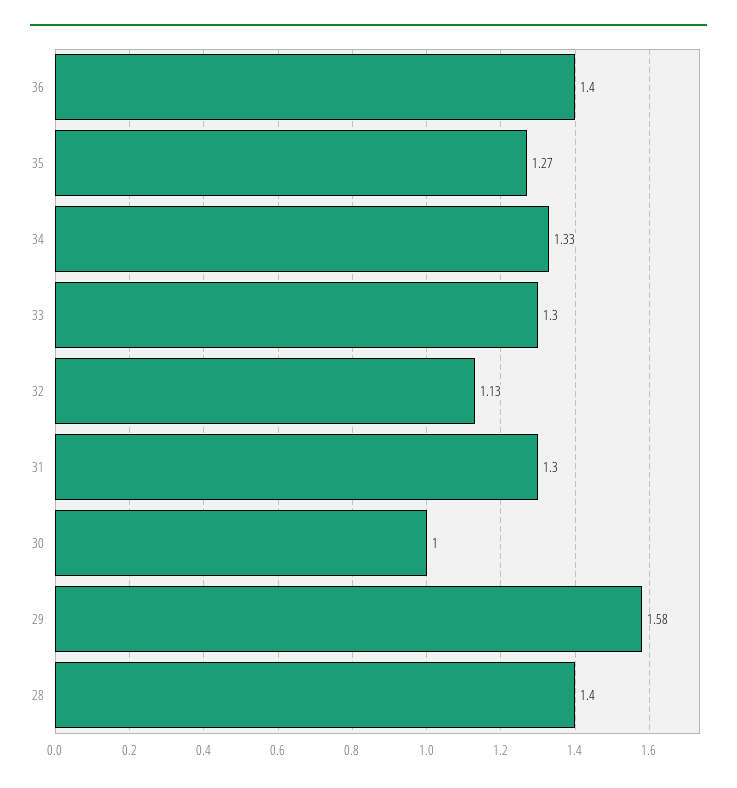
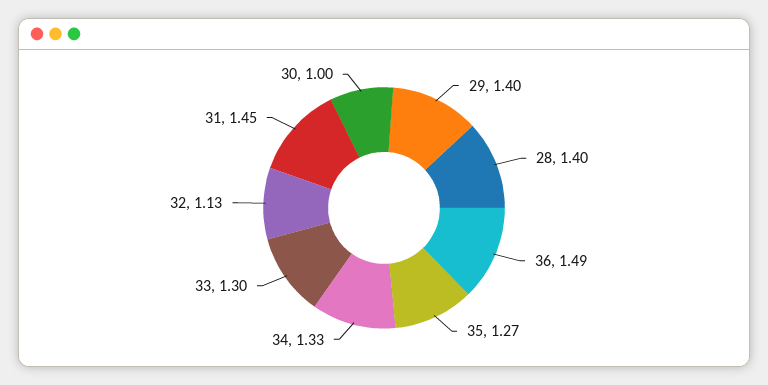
  {
-   "36": 1.4,
+   "36": 1.49,
    "35": 1.27,
    "34": 1.33,
    "33": 1.3,
    "32": 1.13,
-   "31": 1.3,
+   "31": 1.45,
    "30": 1,
-   "29": 1.58,
+   "29": 1.4,
    "28": 1.4
  }

